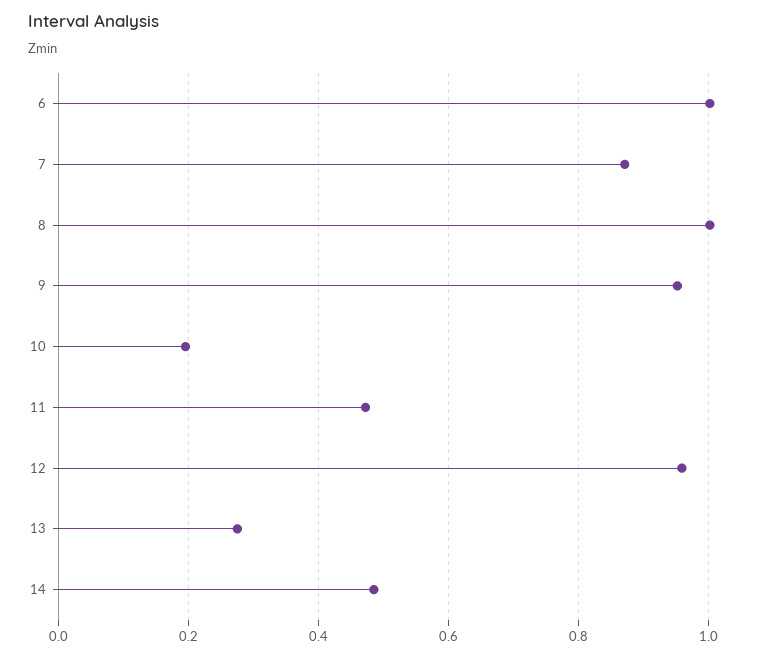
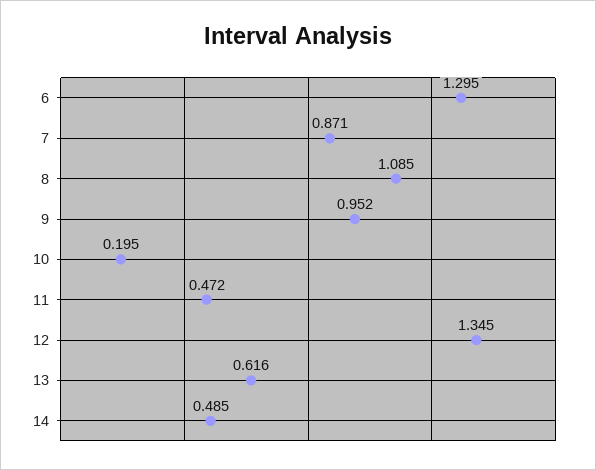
  {
-   "6": 1,
+   "6": 1.295,
    "7": 0.871,
-   "8": 1,
+   "8": 1.085,
    "9": 0.952,
    "10": 0.195,
    "11": 0.472,
-   "12": 0.96,
+   "12": 1.345,
-   "13": 0.28,
+   "13": 0.616,
    "14": 0.485
  }

